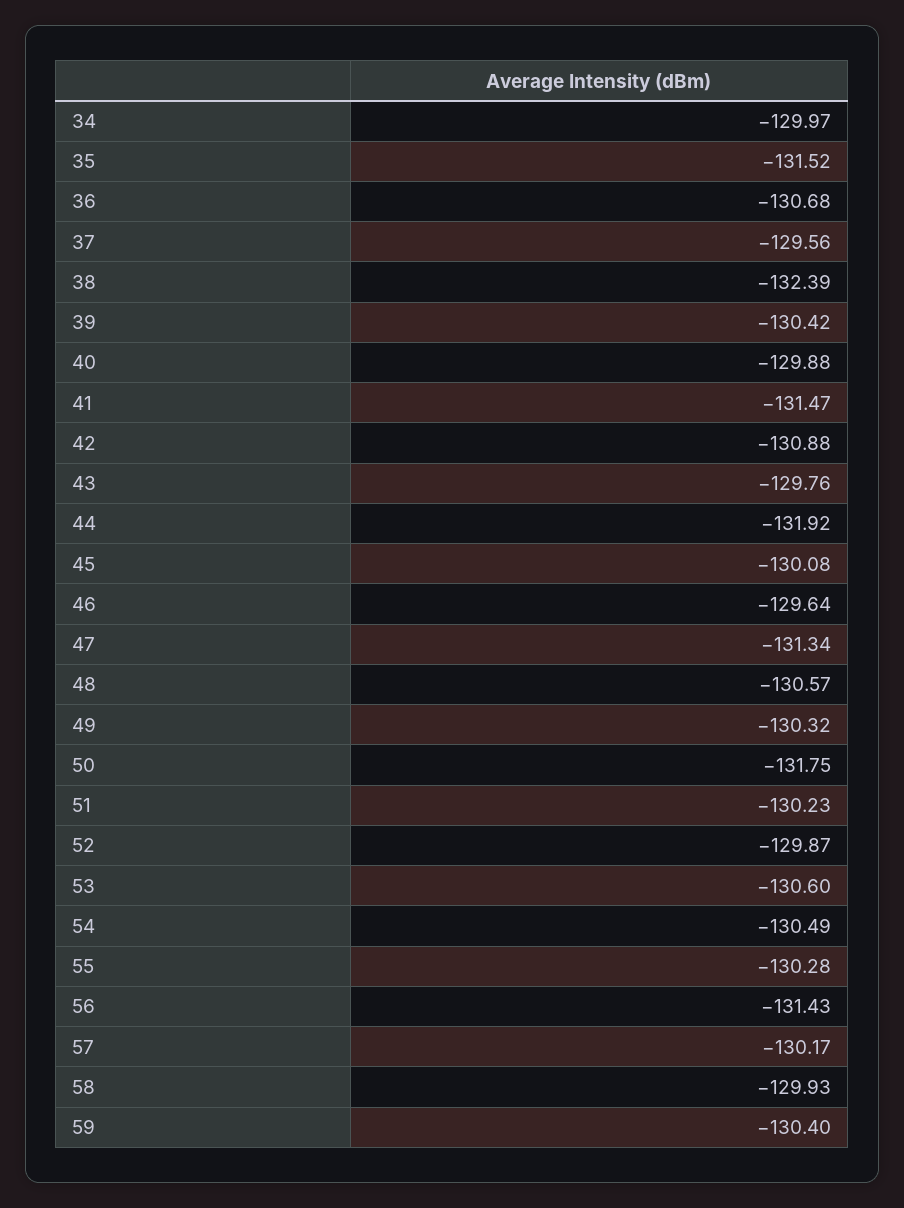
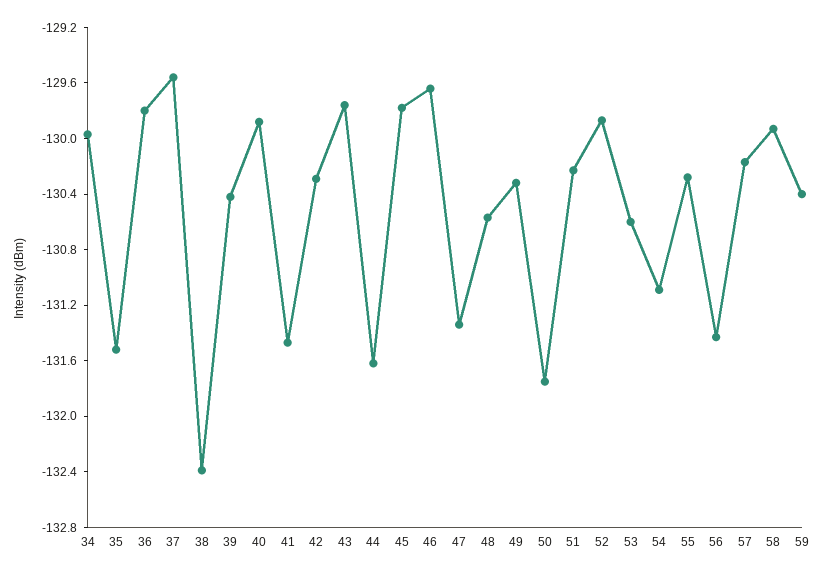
  {
    "34": -129.97,
    "35": -131.52,
-   "36": -130.68,
+   "36": -129.8,
    "37": -129.56,
    "38": -132.39,
    "39": -130.42,
    "40": -129.88,
    "41": -131.47,
-   "42": -130.88,
+   "42": -130.3,
    "43": -129.76,
-   "44": -131.92,
+   "44": -131.6,
-   "45": -130.08,
+   "45": -129.8,
    "46": -129.64,
    "47": -131.34,
    "48": -130.57,
    "49": -130.32,
    "50": -131.75,
    "51": -130.23,
    "52": -129.87,
    "53": -130.6,
-   "54": -130.49,
+   "54": -131.1,
    "55": -130.28,
    "56": -131.43,
    "57": -130.17,
    "58": -129.93,
    "59": -130.4
  }

